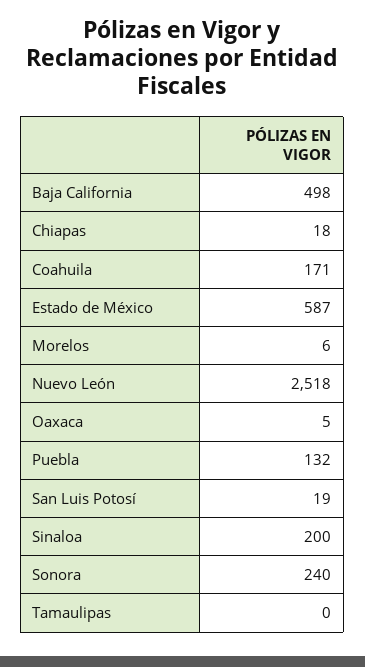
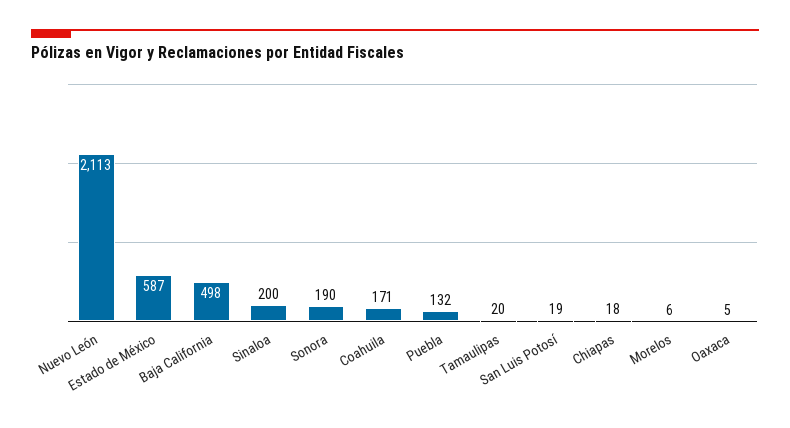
  {
    "Baja California": 498,
    "Chiapas": 18,
    "Coahuila": 171,
    "Estado de México": 587,
    "Morelos": 6,
-   "Nuevo León": 2518,
+   "Nuevo León": 2113,
    "Oaxaca": 5,
    "Puebla": 132,
    "San Luis Potosí": 19,
    "Sinaloa": 200,
-   "Sonora": 240,
+   "Sonora": 190,
-   "Tamaulipas": 0
+   "Tamaulipas": 20
  }

